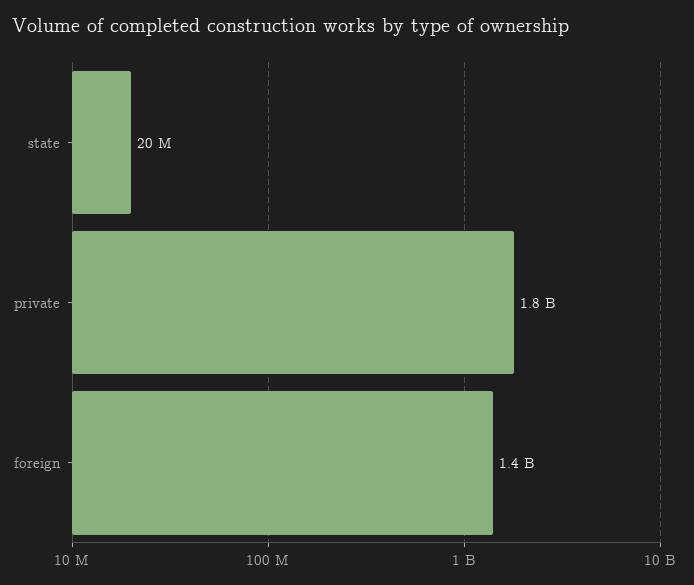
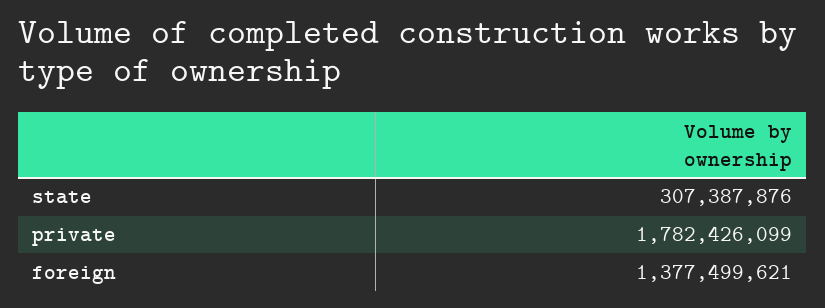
  {
-   "state": 20000000,
+   "state": 307387876,
    "private": 1782426099,
    "foreign": 1377499621
  }

